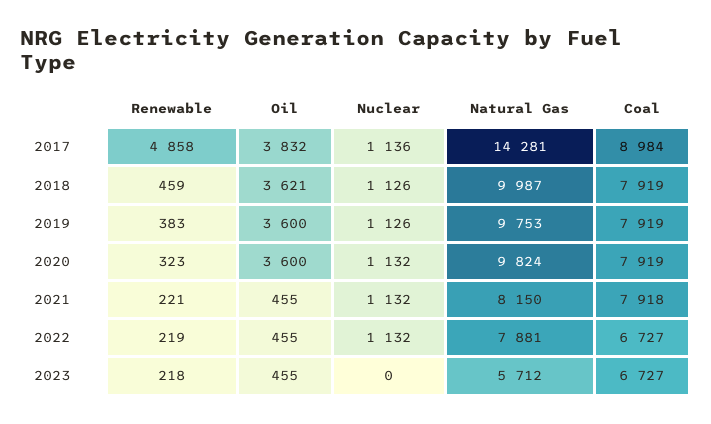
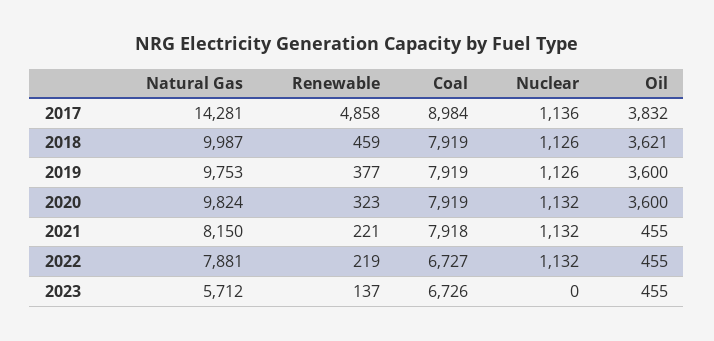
  {
    "Renewable": {
      "2017": 4858,
      "2018": 459,
-     "2019": 383,
+     "2019": 377,
      "2020": 323,
      "2021": 221,
      "2022": 219,
-     "2023": 218
+     "2023": 137
    },
    "Oil": {
      "2017": 3832,
      "2018": 3621,
      "2019": 3600,
      "2020": 3600,
      "2021": 455,
      "2022": 455,
      "2023": 455
    },
    "Nuclear": {
      "2017": 1136,
      "2018": 1126,
      "2019": 1126,
      "2020": 1132,
      "2021": 1132,
      "2022": 1132,
      "2023": 0
    },
    "Natural Gas": {
      "2017": 14281,
      "2018": 9987,
      "2019": 9753,
      "2020": 9824,
      "2021": 8150,
      "2022": 7881,
      "2023": 5712
    },
    "Coal": {
      "2017": 8984,
      "2018": 7919,
      "2019": 7919,
      "2020": 7919,
      "2021": 7918,
      "2022": 6727,
-     "2023": 6727
+     "2023": 6726
    }
  }

